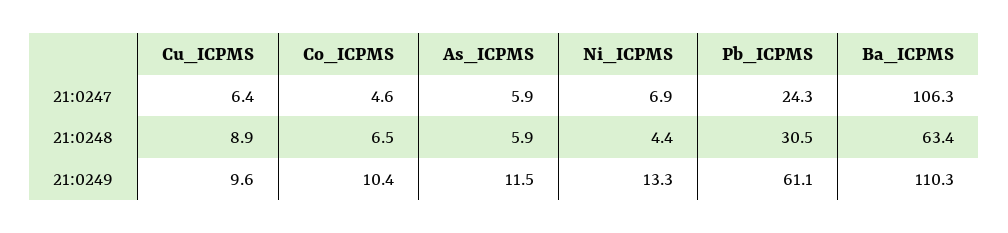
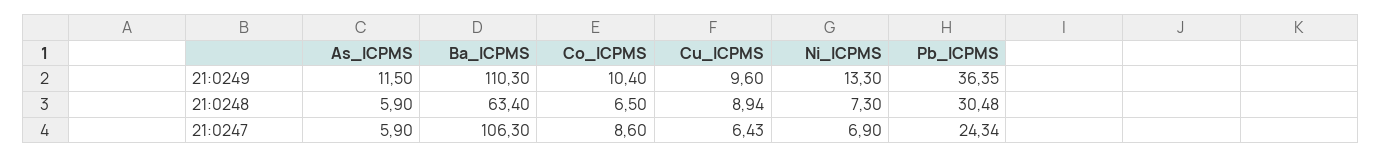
  {
    "Cu_ICPMS": {
      "21:0247": 6.43,
      "21:0248": 8.94,
      "21:0249": 9.6
    },
    "Co_ICPMS": {
-     "21:0247": 4.6,
+     "21:0247": 8.6,
      "21:0248": 6.5,
      "21:0249": 10.4
    },
    "As_ICPMS": {
      "21:0247": 5.9,
      "21:0248": 5.9,
      "21:0249": 11.5
    },
    "Ni_ICPMS": {
      "21:0247": 6.9,
-     "21:0248": 4.4,
+     "21:0248": 7.3,
      "21:0249": 13.3
    },
    "Pb_ICPMS": {
      "21:0247": 24.34,
      "21:0248": 30.48,
-     "21:0249": 61.1
+     "21:0249": 36.35
    },
    "Ba_ICPMS": {
      "21:0247": 106.3,
      "21:0248": 63.4,
      "21:0249": 110.3
    }
  }

